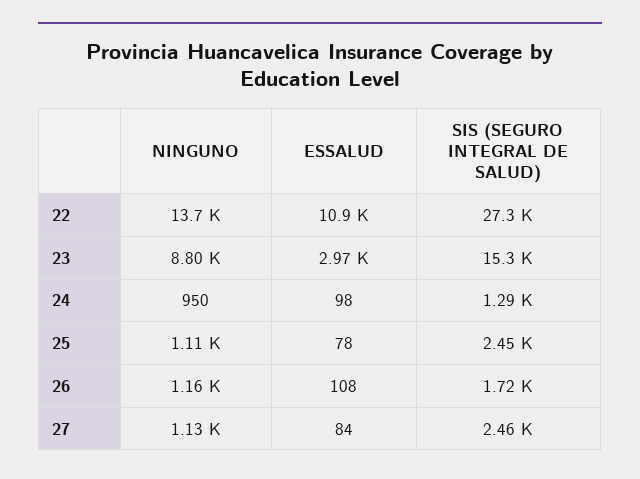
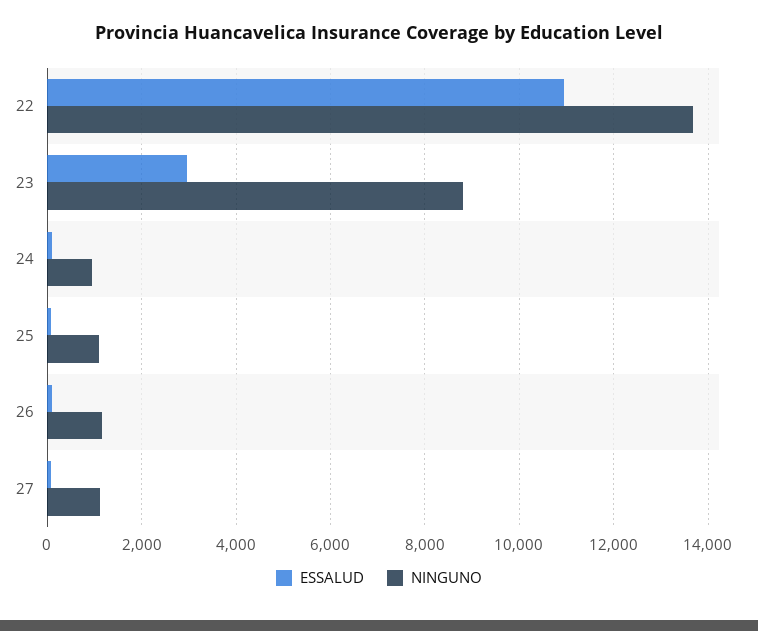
  {
    "NINGUNO": {
      "22": 13700,
      "23": 8800,
      "24": 950,
      "25": 1110,
      "26": 1160,
      "27": 1130
    },
    "ESSALUD": {
      "22": 10900,
      "23": 2970,
      "24": 98,
      "25": 78,
      "26": 108,
      "27": 84
-   },
+   }
-   "SIS (SEGURO INTEGRAL DE SALUD)": {
-     "22": 27300,
-     "23": 15300,
-     "24": 1290,
-     "25": 2450,
-     "26": 1720,
-     "27": 2460
-   }
  }

